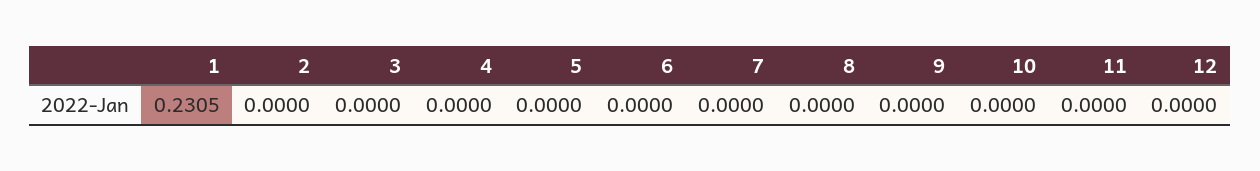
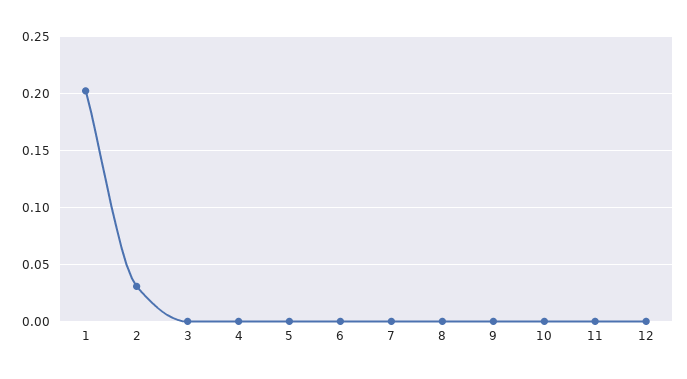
  {
-   "1": 0.2305,
+   "1": 0.2,
-   "2": 0,
+   "2": 0.03,
    "3": 0,
    "4": 0,
    "5": 0,
    "6": 0,
    "7": 0,
    "8": 0,
    "9": 0,
    "10": 0,
    "11": 0,
    "12": 0
  }

